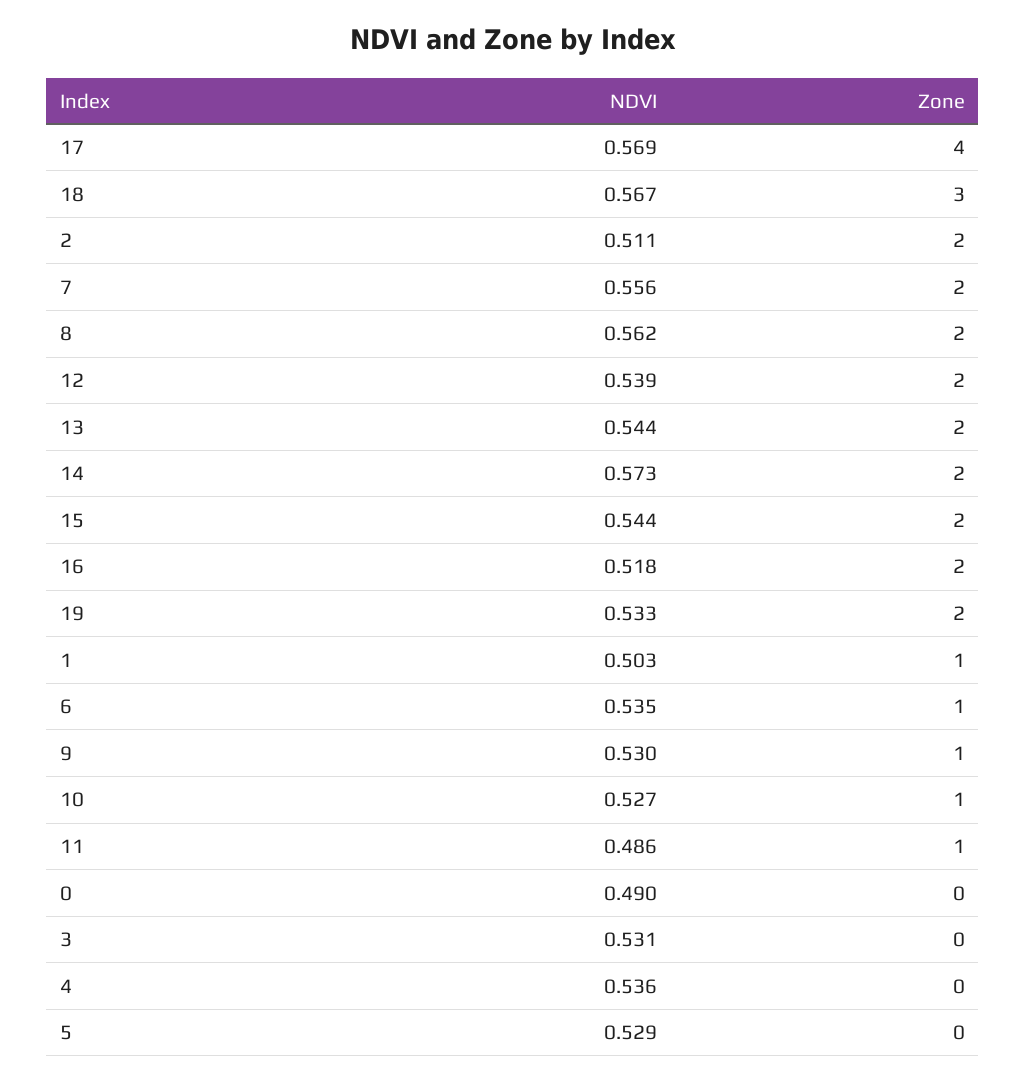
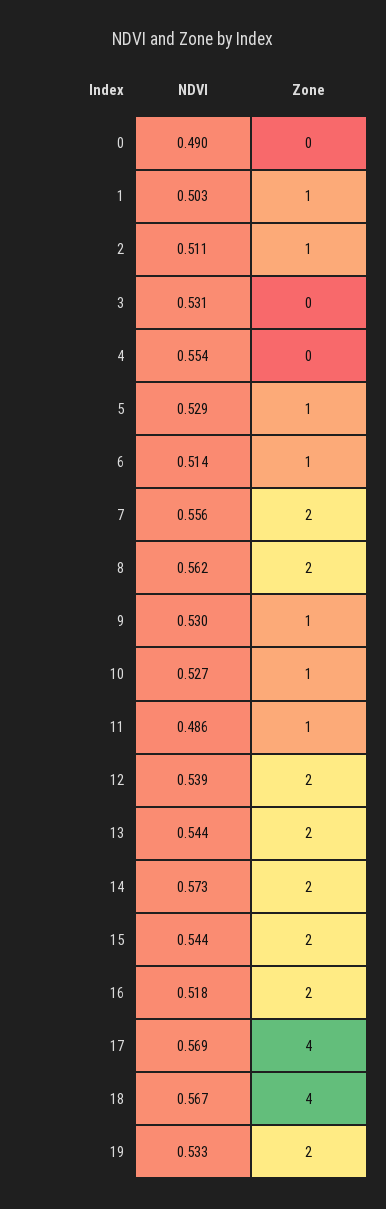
  {
    "NDVI": {
      "17": 0.569,
      "18": 0.567,
      "2": 0.511,
      "7": 0.556,
      "8": 0.562,
      "12": 0.539,
      "13": 0.544,
      "14": 0.573,
      "15": 0.544,
      "16": 0.518,
      "19": 0.533,
      "1": 0.503,
-     "6": 0.535,
+     "6": 0.514,
      "9": 0.53,
      "10": 0.527,
      "11": 0.486,
      "0": 0.49,
      "3": 0.531,
-     "4": 0.536,
+     "4": 0.554,
      "5": 0.529
    },
    "Zone": {
      "17": 4,
-     "18": 3,
+     "18": 4,
-     "2": 2,
+     "2": 1,
      "7": 2,
      "8": 2,
      "12": 2,
      "13": 2,
      "14": 2,
      "15": 2,
      "16": 2,
      "19": 2,
      "1": 1,
      "6": 1,
      "9": 1,
      "10": 1,
      "11": 1,
      "0": 0,
      "3": 0,
      "4": 0,
-     "5": 0
+     "5": 1
    }
  }

